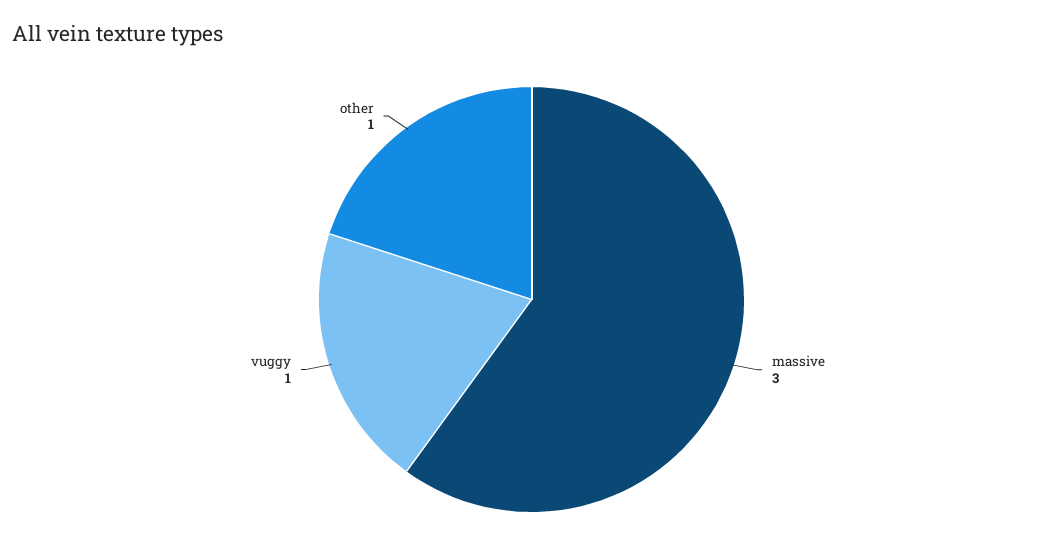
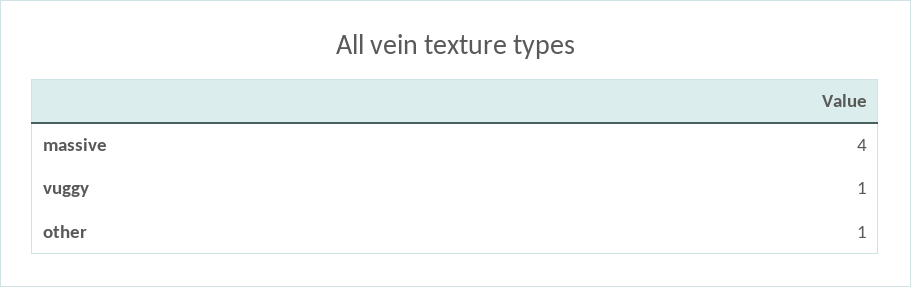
  {
-   "massive": 3,
+   "massive": 4,
    "vuggy": 1,
    "other": 1
  }

